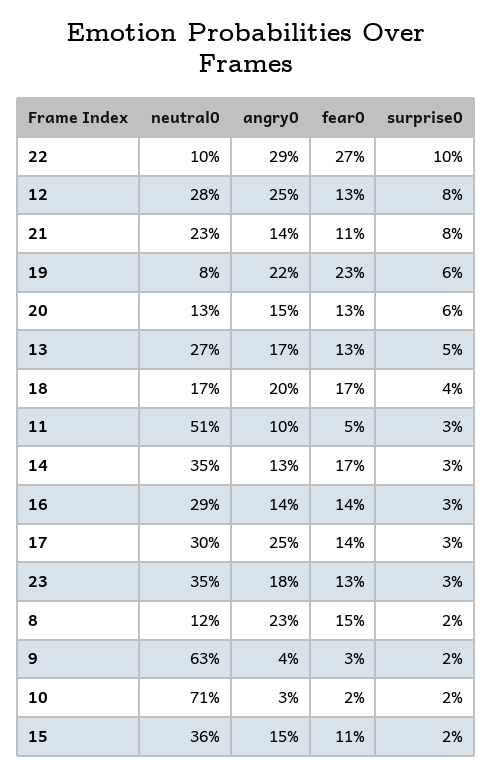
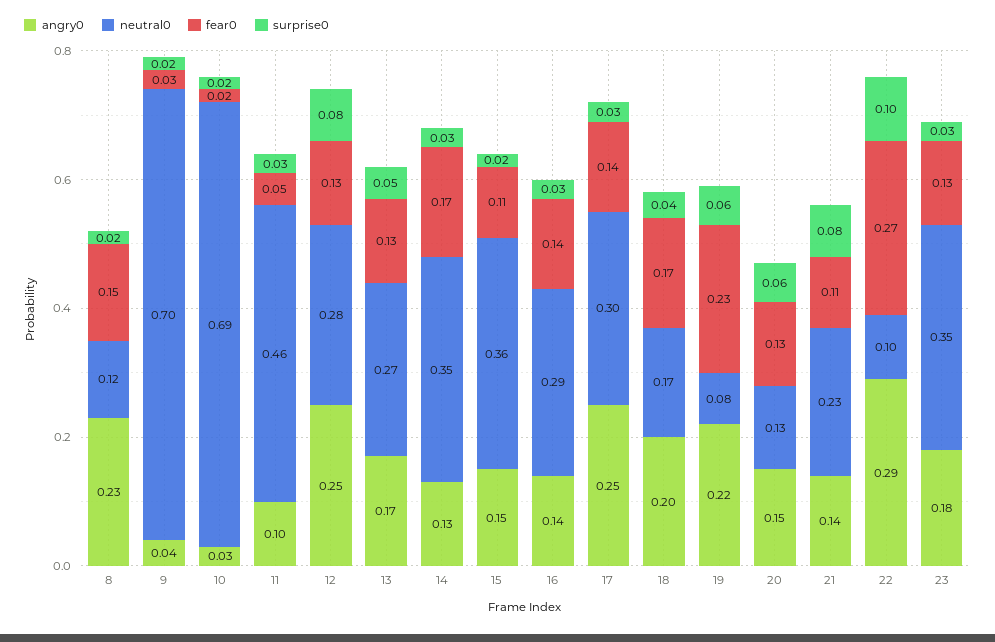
  {
    "neutral0": {
      "22": 0.1,
      "12": 0.28,
      "21": 0.23,
      "19": 0.08,
      "20": 0.13,
      "13": 0.27,
      "18": 0.17,
-     "11": 0.51,
+     "11": 0.46,
      "14": 0.35,
      "16": 0.29,
      "17": 0.3,
      "23": 0.35,
      "8": 0.12,
-     "9": 0.63,
+     "9": 0.7,
-     "10": 0.71,
+     "10": 0.69,
      "15": 0.36
    },
    "angry0": {
      "22": 0.29,
      "12": 0.25,
      "21": 0.14,
      "19": 0.22,
      "20": 0.15,
      "13": 0.17,
      "18": 0.2,
      "11": 0.1,
      "14": 0.13,
      "16": 0.14,
      "17": 0.25,
      "23": 0.18,
      "8": 0.23,
      "9": 0.04,
      "10": 0.03,
      "15": 0.15
    },
    "fear0": {
      "22": 0.27,
      "12": 0.13,
      "21": 0.11,
      "19": 0.23,
      "20": 0.13,
      "13": 0.13,
      "18": 0.17,
      "11": 0.05,
      "14": 0.17,
      "16": 0.14,
      "17": 0.14,
      "23": 0.13,
      "8": 0.15,
      "9": 0.03,
      "10": 0.02,
      "15": 0.11
    },
    "surprise0": {
      "22": 0.1,
      "12": 0.08,
      "21": 0.08,
      "19": 0.06,
      "20": 0.06,
      "13": 0.05,
      "18": 0.04,
      "11": 0.03,
      "14": 0.03,
      "16": 0.03,
      "17": 0.03,
      "23": 0.03,
      "8": 0.02,
      "9": 0.02,
      "10": 0.02,
      "15": 0.02
    }
  }

